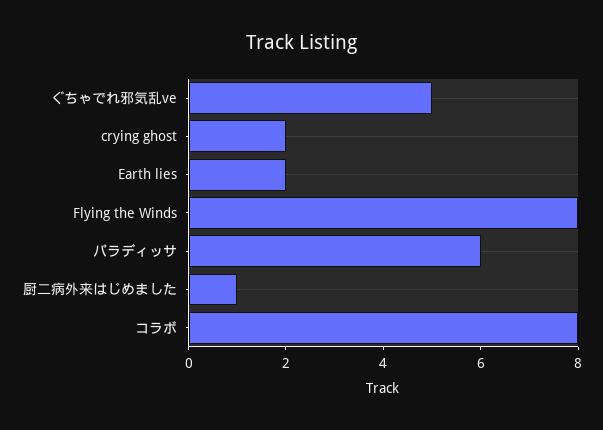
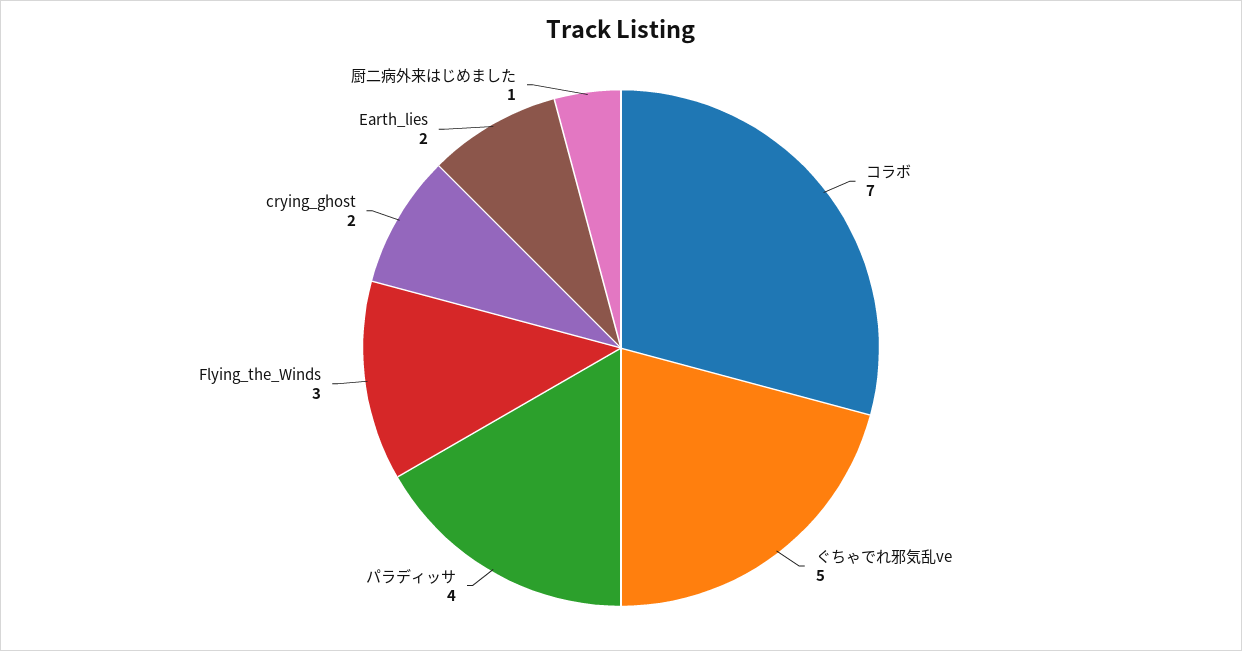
  {
    "ぐちゃでれ邪気乱ve": 5,
    "crying ghost": 2,
    "Earth lies": 2,
-   "Flying the Winds": 8,
+   "Flying the Winds": 3,
-   "パラディッサ": 6,
+   "パラディッサ": 4,
    "厨二病外来はじめました": 1,
-   "コラボ": 8
+   "コラボ": 7
  }

